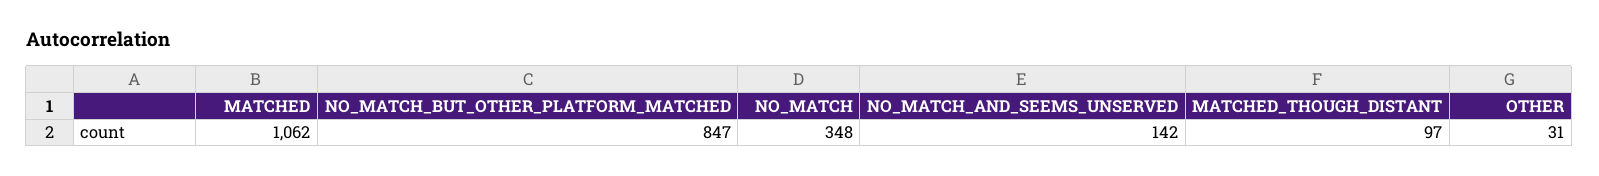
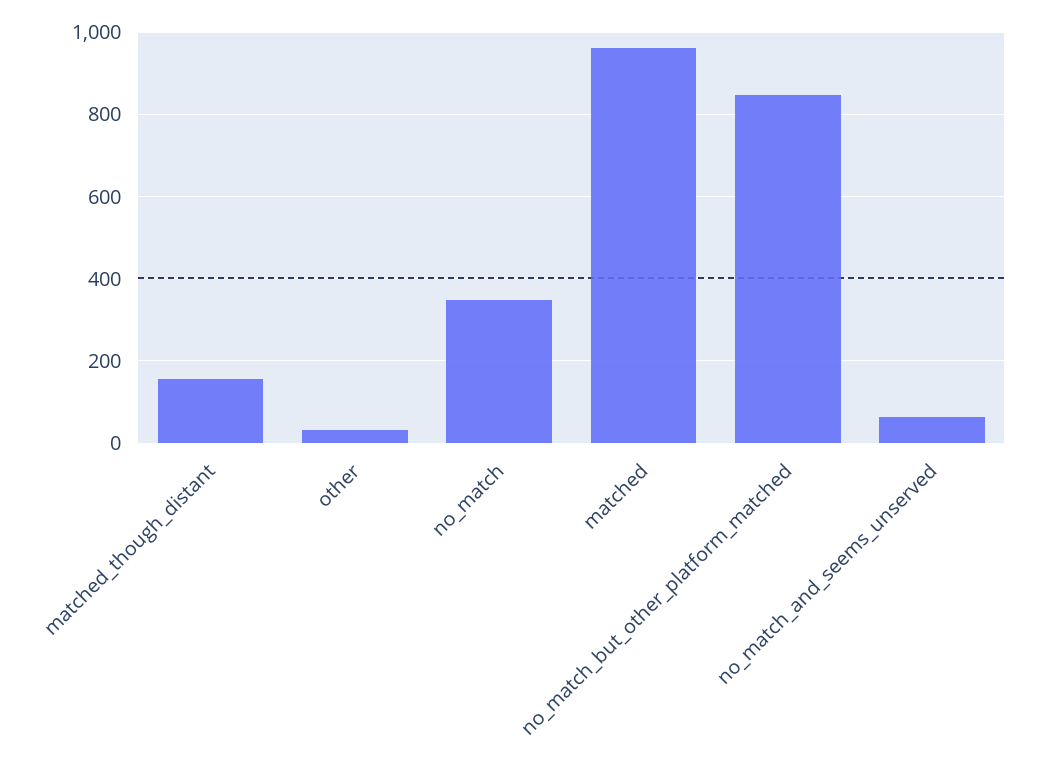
  {
-   "MATCHED": 1062,
+   "MATCHED": 960,
    "NO_MATCH_BUT_OTHER_PLATFORM_MATCHED": 847,
    "NO_MATCH": 348,
-   "NO_MATCH_AND_SEEMS_UNSERVED": 142,
+   "NO_MATCH_AND_SEEMS_UNSERVED": 60,
-   "MATCHED_THOUGH_DISTANT": 97,
+   "MATCHED_THOUGH_DISTANT": 160,
    "OTHER": 31
  }

